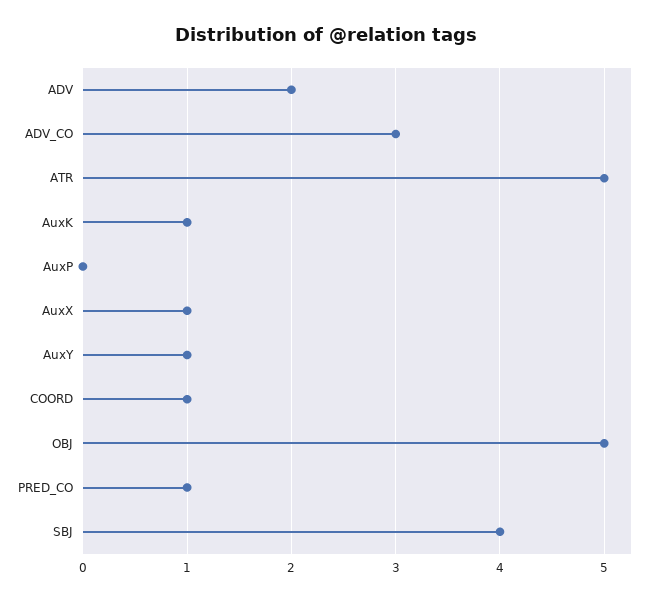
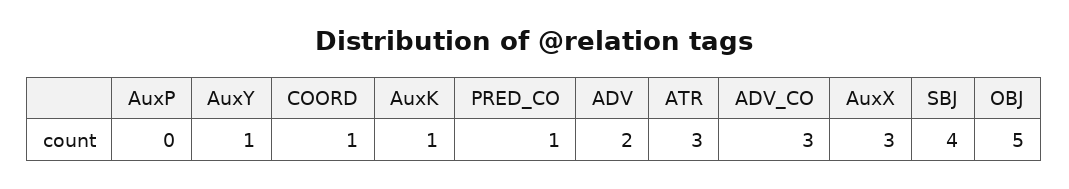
  {
    "ADV": 2,
    "ADV_CO": 3,
-   "ATR": 5,
+   "ATR": 3,
    "AuxK": 1,
    "AuxP": 0,
-   "AuxX": 1,
+   "AuxX": 3,
    "AuxY": 1,
    "COORD": 1,
    "OBJ": 5,
    "PRED_CO": 1,
    "SBJ": 4
  }

